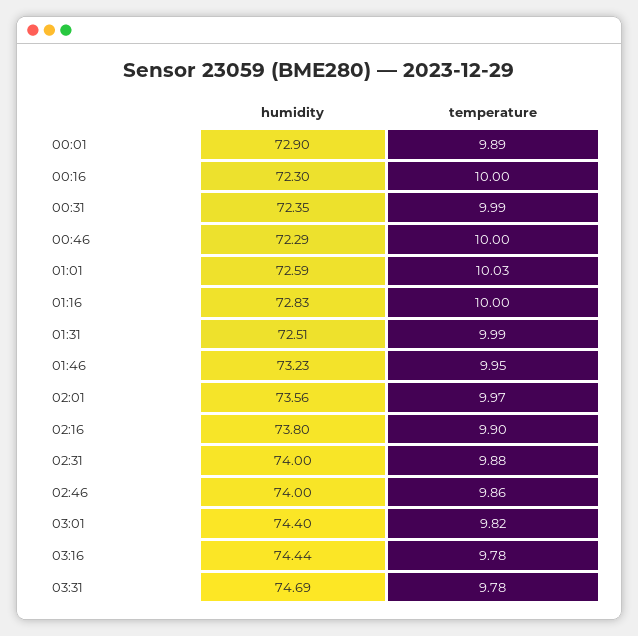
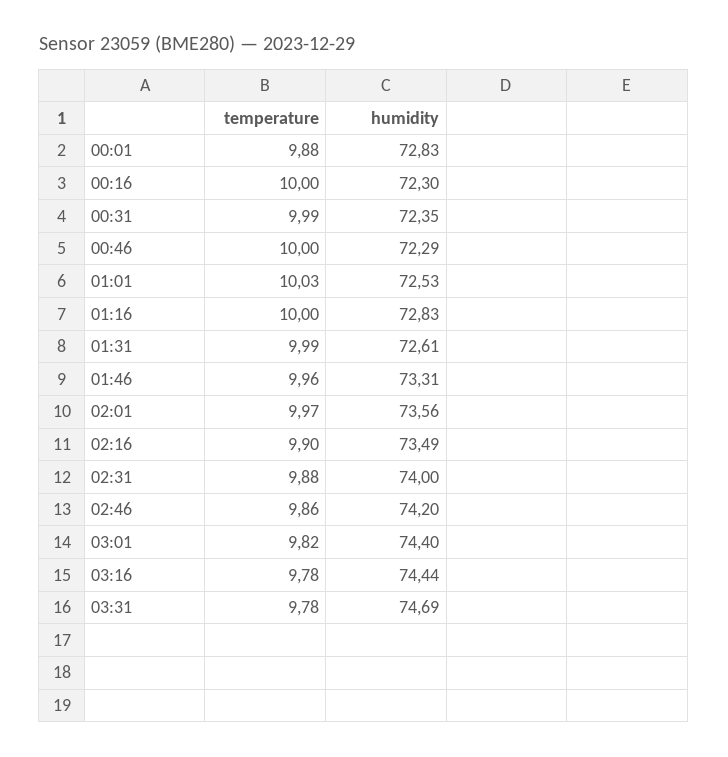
  {
    "humidity": {
-     "00:01": 72.9,
+     "00:01": 72.83,
      "00:16": 72.3,
      "00:31": 72.35,
      "00:46": 72.29,
-     "01:01": 72.59,
+     "01:01": 72.53,
      "01:16": 72.83,
-     "01:31": 72.51,
+     "01:31": 72.61,
-     "01:46": 73.23,
+     "01:46": 73.31,
      "02:01": 73.56,
-     "02:16": 73.8,
+     "02:16": 73.49,
      "02:31": 74,
-     "02:46": 74,
+     "02:46": 74.2,
      "03:01": 74.4,
      "03:16": 74.44,
      "03:31": 74.69
    },
    "temperature": {
-     "00:01": 9.89,
+     "00:01": 9.88,
      "00:16": 10,
      "00:31": 9.99,
      "00:46": 10,
      "01:01": 10.03,
      "01:16": 10,
      "01:31": 9.99,
-     "01:46": 9.95,
+     "01:46": 9.96,
      "02:01": 9.97,
      "02:16": 9.9,
      "02:31": 9.88,
      "02:46": 9.86,
      "03:01": 9.82,
      "03:16": 9.78,
      "03:31": 9.78
    }
  }

